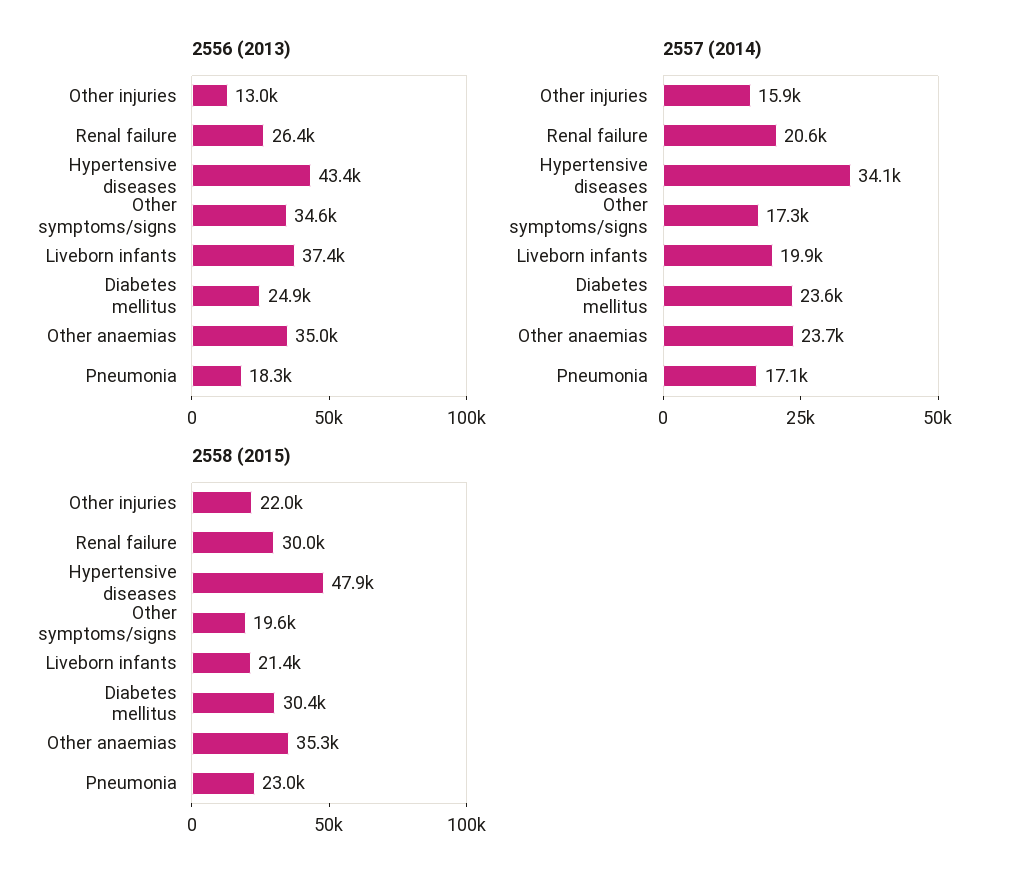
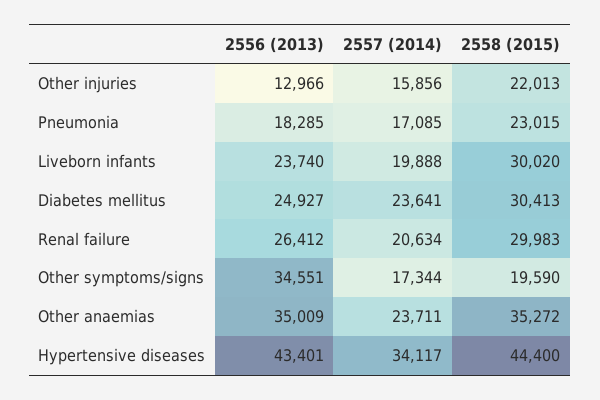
  {
    "2556 (2013)": {
      "Other injuries": 12966,
      "Renal failure": 26412,
      "Hypertensive diseases": 43401,
      "Other symptoms/signs": 34551,
-     "Liveborn infants": 37400,
+     "Liveborn infants": 23740,
      "Diabetes mellitus": 24927,
      "Other anaemias": 35009,
      "Pneumonia": 18285
    },
    "2557 (2014)": {
      "Other injuries": 15856,
      "Renal failure": 20634,
      "Hypertensive diseases": 34117,
      "Other symptoms/signs": 17344,
      "Liveborn infants": 19888,
      "Diabetes mellitus": 23641,
      "Other anaemias": 23711,
      "Pneumonia": 17085
    },
    "2558 (2015)": {
      "Other injuries": 22013,
      "Renal failure": 29983,
-     "Hypertensive diseases": 47900,
+     "Hypertensive diseases": 44400,
      "Other symptoms/signs": 19590,
-     "Liveborn infants": 21400,
+     "Liveborn infants": 30020,
      "Diabetes mellitus": 30413,
      "Other anaemias": 35272,
      "Pneumonia": 23015
    }
  }

